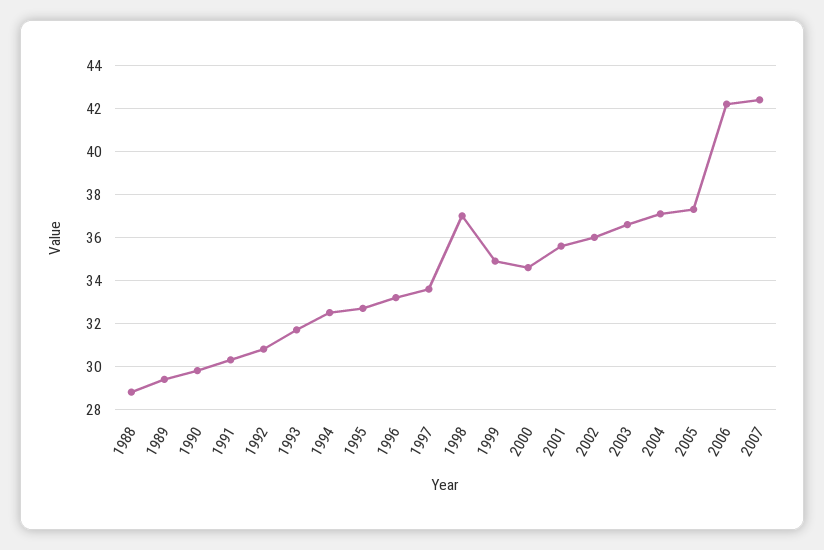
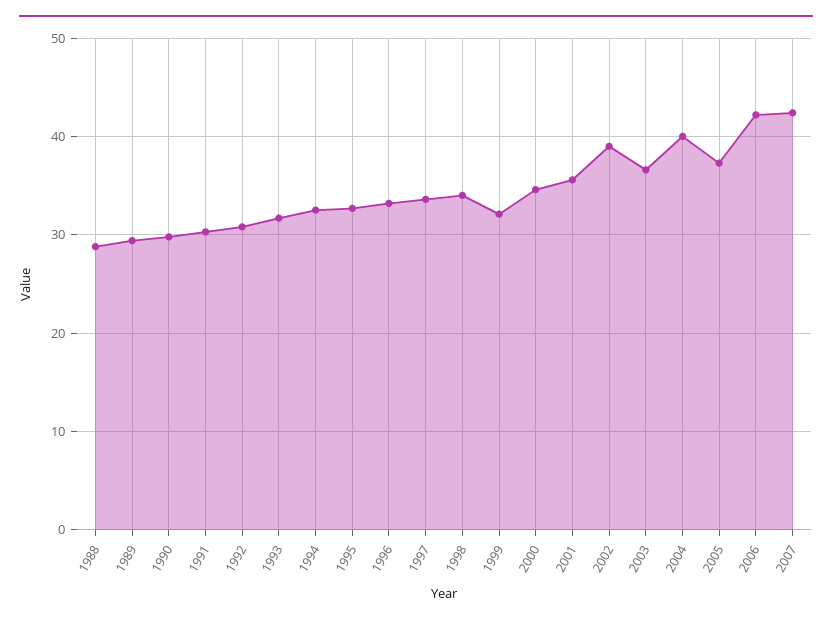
  {
    "1988": 29,
    "1989": 29.5,
    "1990": 30,
    "1991": 30.5,
    "1992": 31,
    "1993": 31.5,
    "1994": 32.5,
    "1995": 32.5,
    "1996": 33,
    "1997": 33.5,
-   "1998": 37,
+   "1998": 34,
-   "1999": 35,
+   "1999": 32,
    "2000": 34.5,
    "2001": 35.5,
-   "2002": 36,
+   "2002": 39,
    "2003": 36.5,
-   "2004": 37,
+   "2004": 40,
    "2005": 37.5,
    "2006": 42,
    "2007": 42.5
  }

